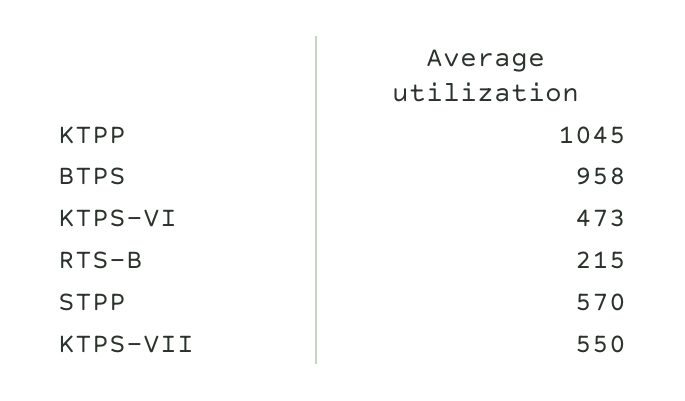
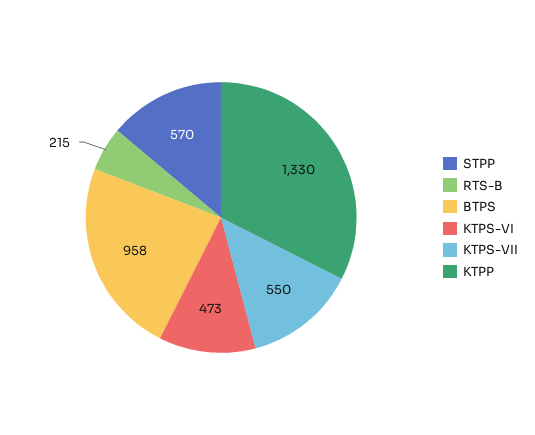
  {
-   "KTPP": 1045,
+   "KTPP": 1330,
    "BTPS": 958,
    "KTPS-VI": 473,
    "RTS-B": 215,
    "STPP": 570,
    "KTPS-VII": 550
  }

